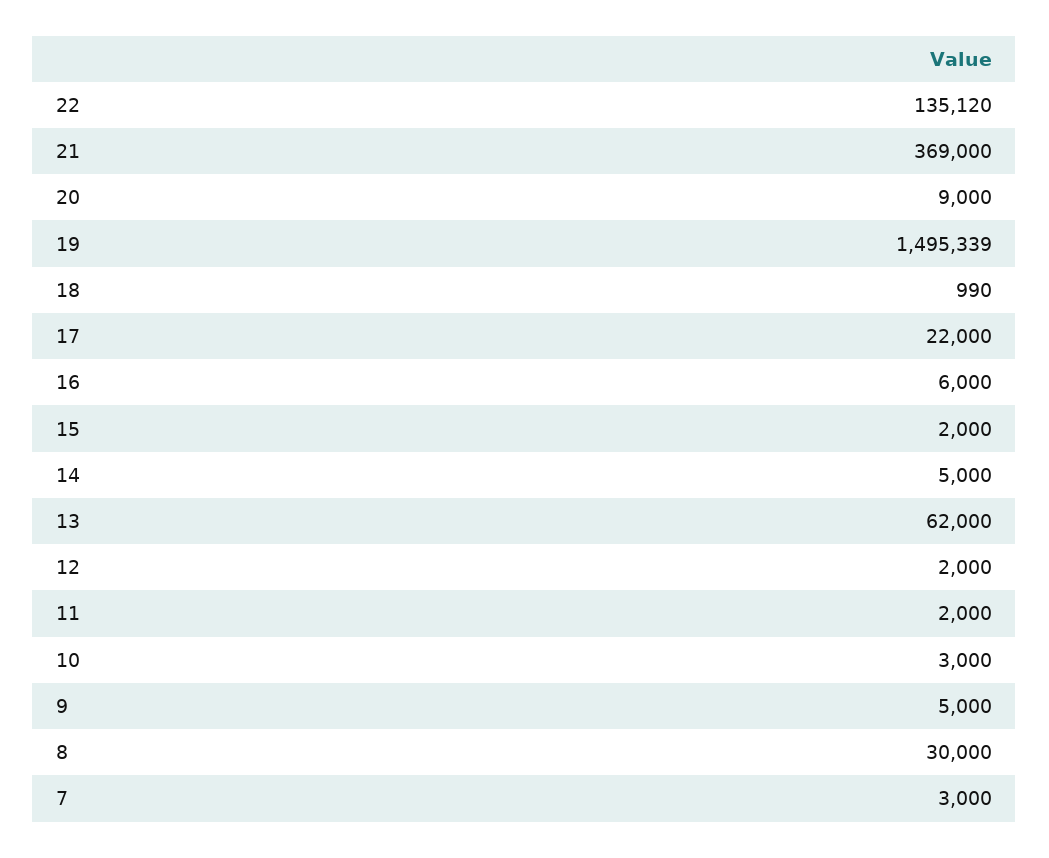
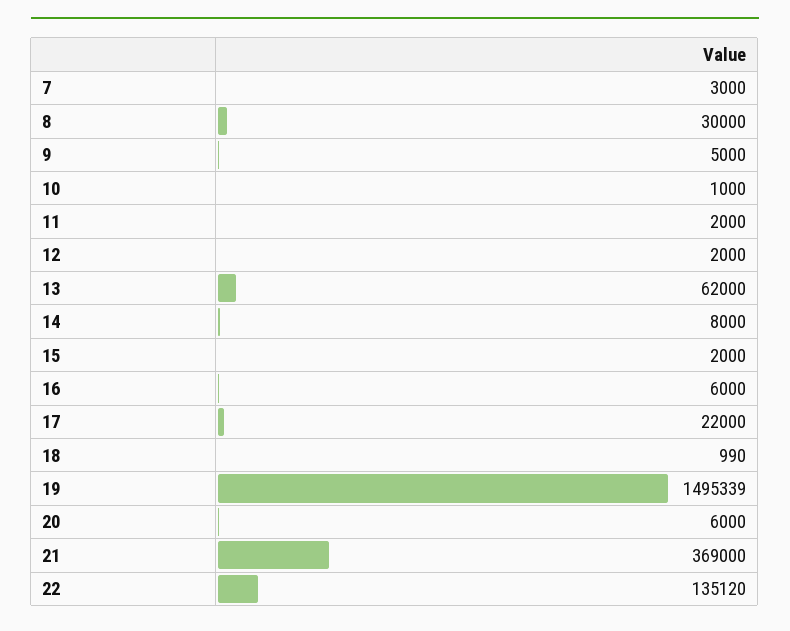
  {
    "22": 135120,
    "21": 369000,
-   "20": 9000,
+   "20": 6000,
    "19": 1495339,
    "18": 990,
    "17": 22000,
    "16": 6000,
    "15": 2000,
-   "14": 5000,
+   "14": 8000,
    "13": 62000,
    "12": 2000,
    "11": 2000,
-   "10": 3000,
+   "10": 1000,
    "9": 5000,
    "8": 30000,
    "7": 3000
  }

